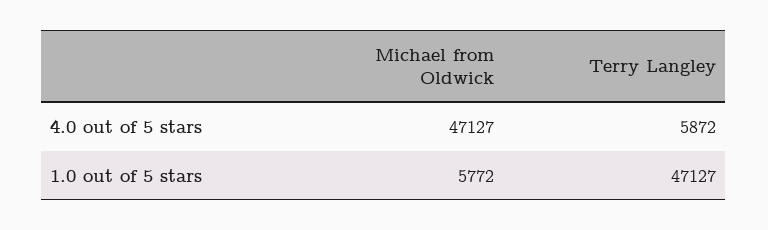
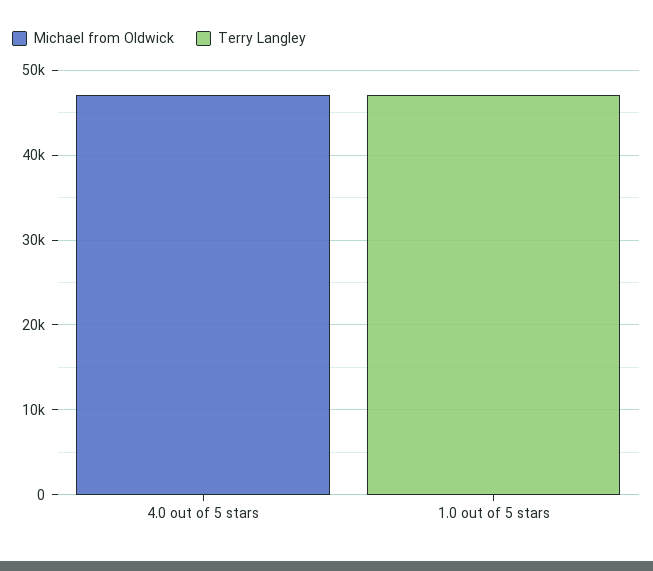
  {
    "Michael from Oldwick": {
      "4.0 out of 5 stars": 47127,
-     "1.0 out of 5 stars": 5772
+     "1.0 out of 5 stars": 0
    },
    "Terry Langley": {
-     "4.0 out of 5 stars": 5872,
+     "4.0 out of 5 stars": 0,
      "1.0 out of 5 stars": 47127
    }
  }

